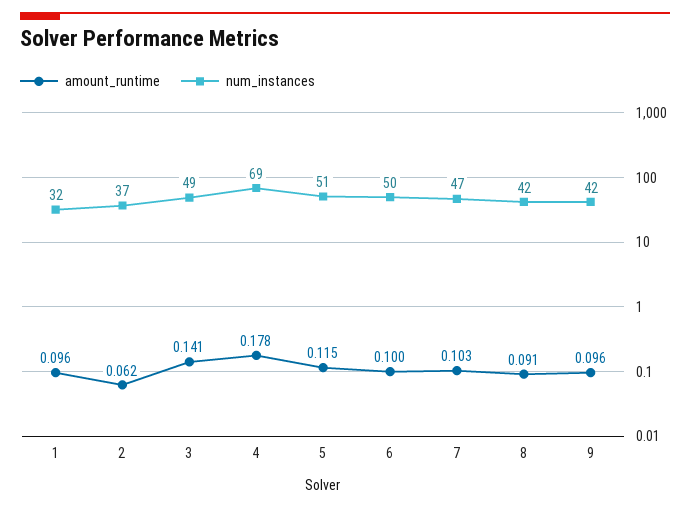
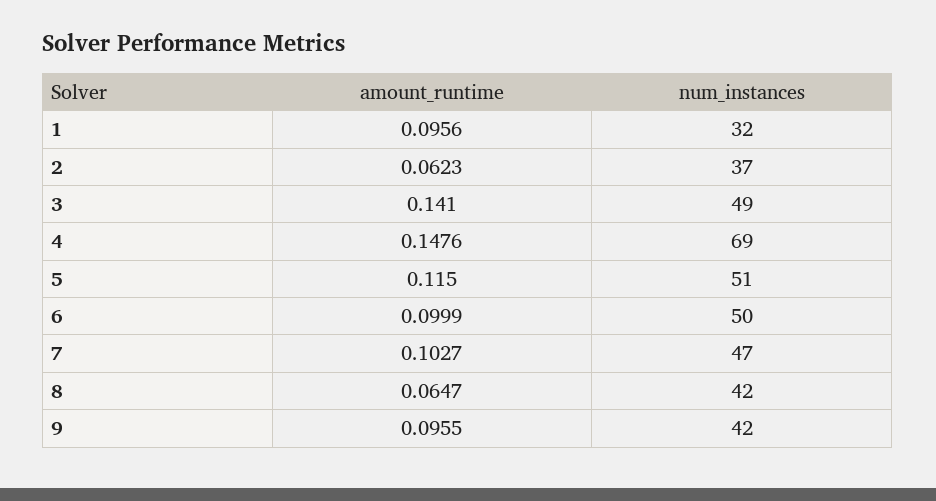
  {
    "amount_runtime": {
      "1": 0.0956,
      "2": 0.0623,
      "3": 0.141,
-     "4": 0.178,
+     "4": 0.1476,
      "5": 0.115,
      "6": 0.0999,
      "7": 0.1027,
-     "8": 0.091,
+     "8": 0.0647,
      "9": 0.0955
    },
    "num_instances": {
      "1": 32,
      "2": 37,
      "3": 49,
      "4": 69,
      "5": 51,
      "6": 50,
      "7": 47,
      "8": 42,
      "9": 42
    }
  }

